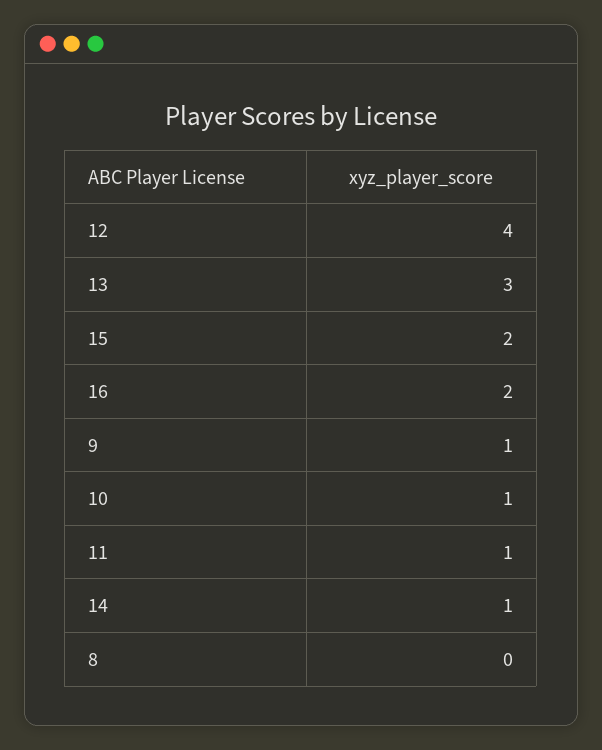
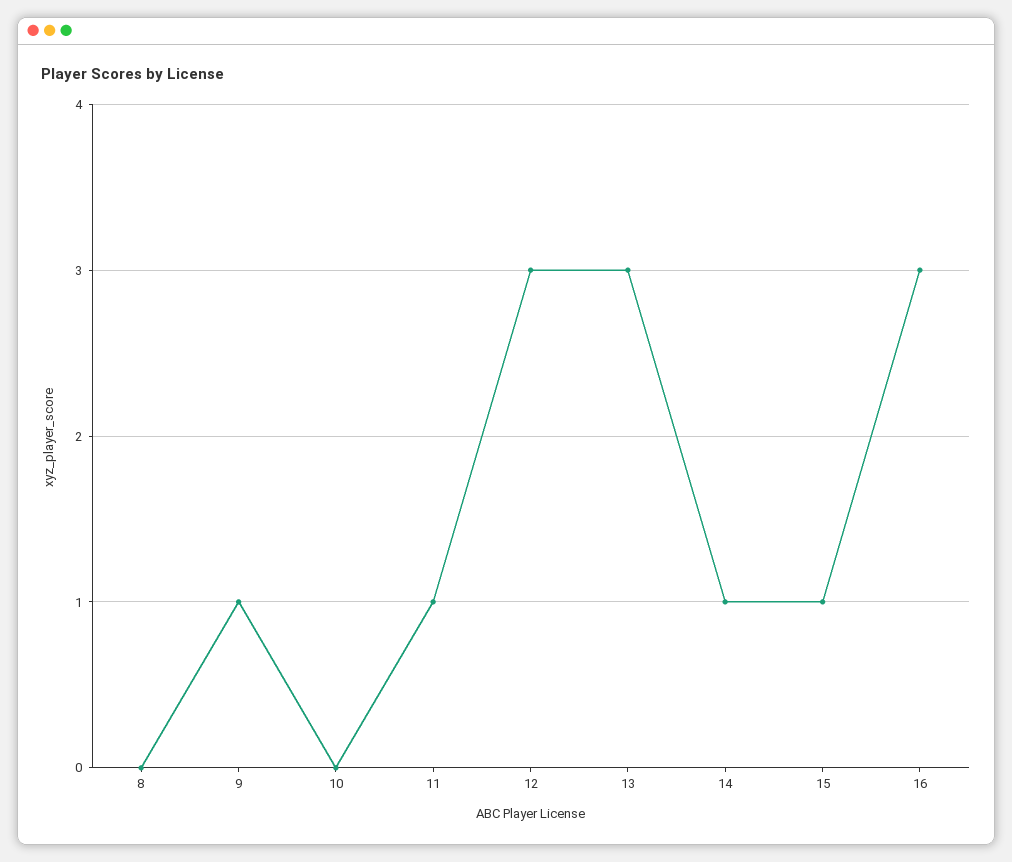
  {
-   "12": 4,
+   "12": 3,
    "13": 3,
-   "15": 2,
+   "15": 1,
-   "16": 2,
+   "16": 3,
    "9": 1,
-   "10": 1,
+   "10": 0,
    "11": 1,
    "14": 1,
    "8": 0
  }

